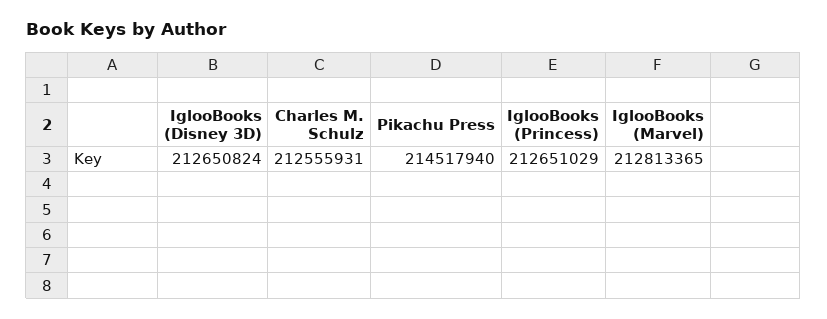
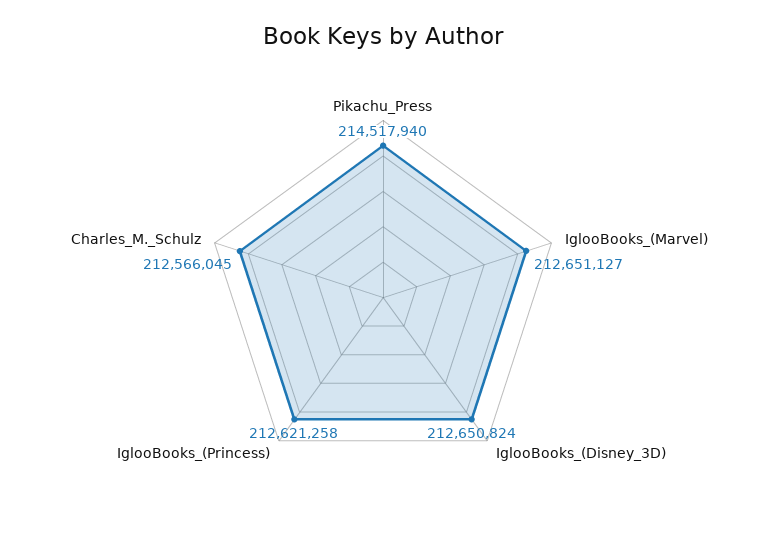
  {
    "IglooBooks (Disney 3D)": 212650824,
-   "Charles M. Schulz": 212555931,
+   "Charles M. Schulz": 212566045,
    "Pikachu Press": 214517940,
-   "IglooBooks (Princess)": 212651029,
+   "IglooBooks (Princess)": 212621258,
-   "IglooBooks (Marvel)": 212813365
+   "IglooBooks (Marvel)": 212651127
  }

